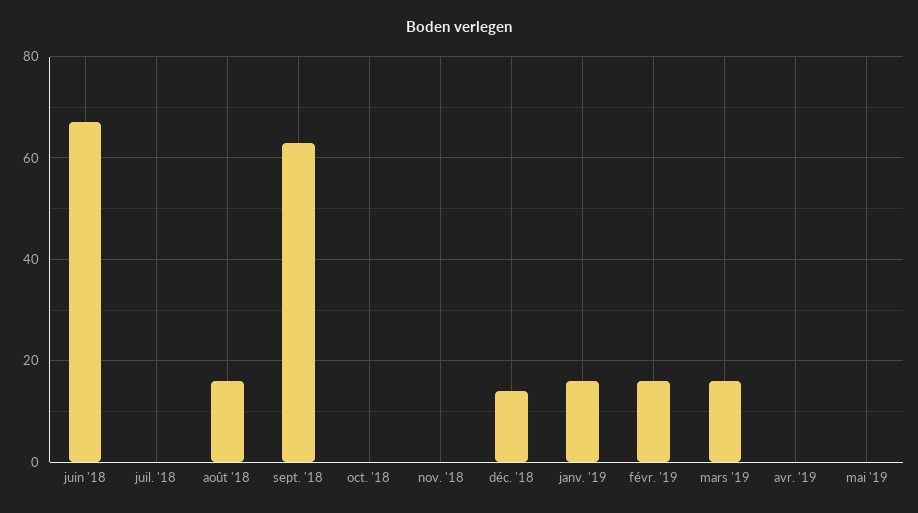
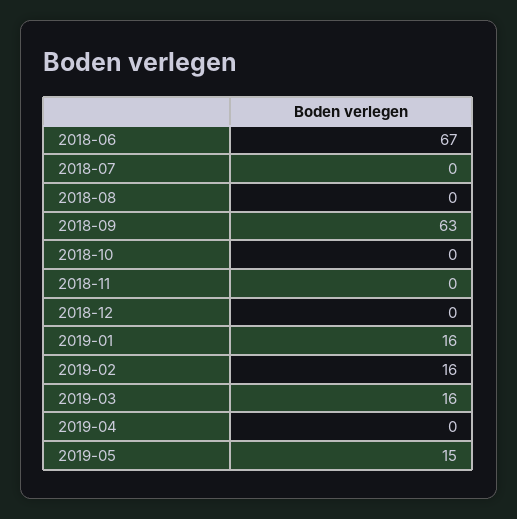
  {
    "juin '18": 67,
    "juil. '18": 0,
-   "août '18": 15,
+   "août '18": 0,
    "sept. '18": 63,
    "oct. '18": 0,
    "nov. '18": 0,
-   "déc. '18": 15,
+   "déc. '18": 0,
    "janv. '19": 16,
    "févr. '19": 16,
    "mars '19": 16,
    "avr. '19": 0,
-   "mai '19": 0
+   "mai '19": 15
  }

